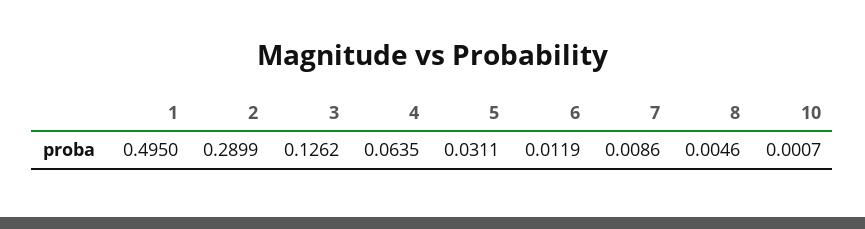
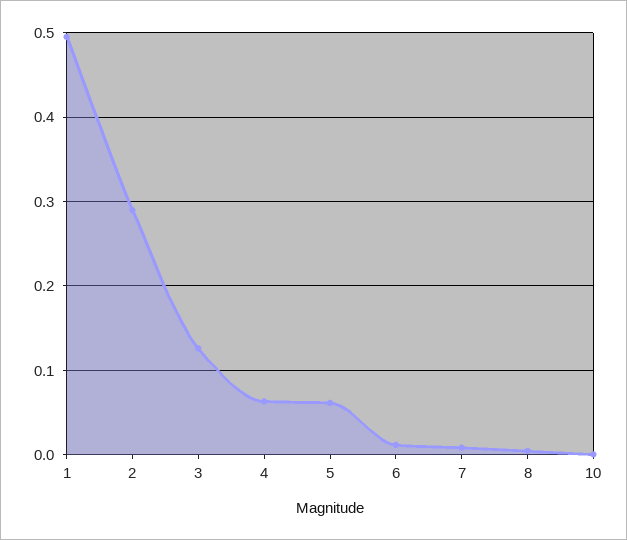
  {
    "1": 0.495,
    "2": 0.2899,
    "3": 0.1262,
    "4": 0.0635,
-   "5": 0.0311,
+   "5": 0.06,
    "6": 0.0119,
    "7": 0.0086,
    "8": 0.0046,
    "10": 0.0007
  }

